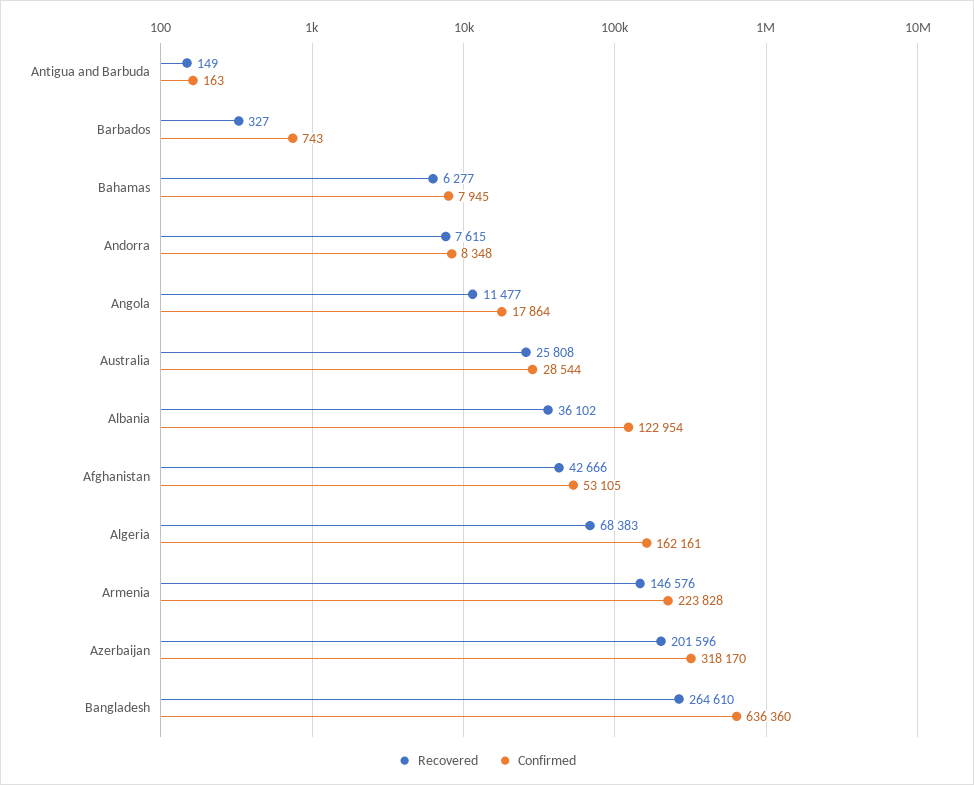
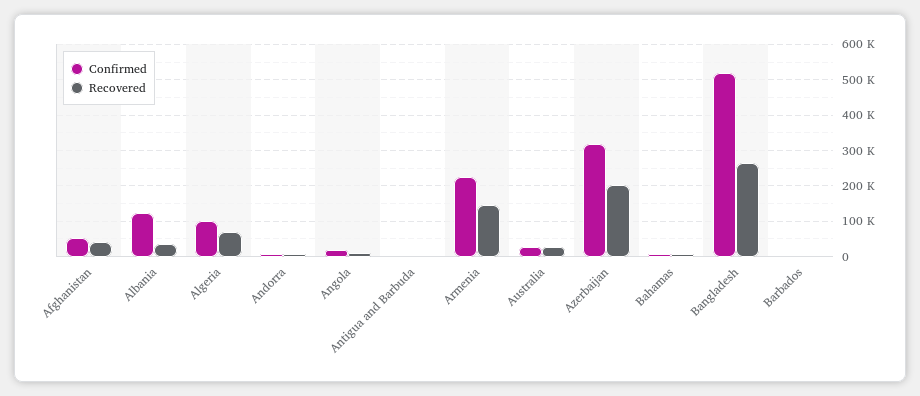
  {
    "Recovered": {
      "Antigua and Barbuda": 149,
      "Barbados": 327,
      "Bahamas": 6277,
      "Andorra": 7615,
      "Angola": 11477,
      "Australia": 25808,
      "Albania": 36102,
      "Afghanistan": 42666,
      "Algeria": 68383,
      "Armenia": 146576,
      "Azerbaijan": 201596,
      "Bangladesh": 264610
    },
    "Confirmed": {
      "Antigua and Barbuda": 163,
      "Barbados": 743,
      "Bahamas": 7945,
      "Andorra": 8348,
      "Angola": 17864,
      "Australia": 28544,
      "Albania": 122954,
      "Afghanistan": 53105,
-     "Algeria": 162161,
+     "Algeria": 100000,
      "Armenia": 223828,
      "Azerbaijan": 318170,
-     "Bangladesh": 636360
+     "Bangladesh": 520000
    }
  }

